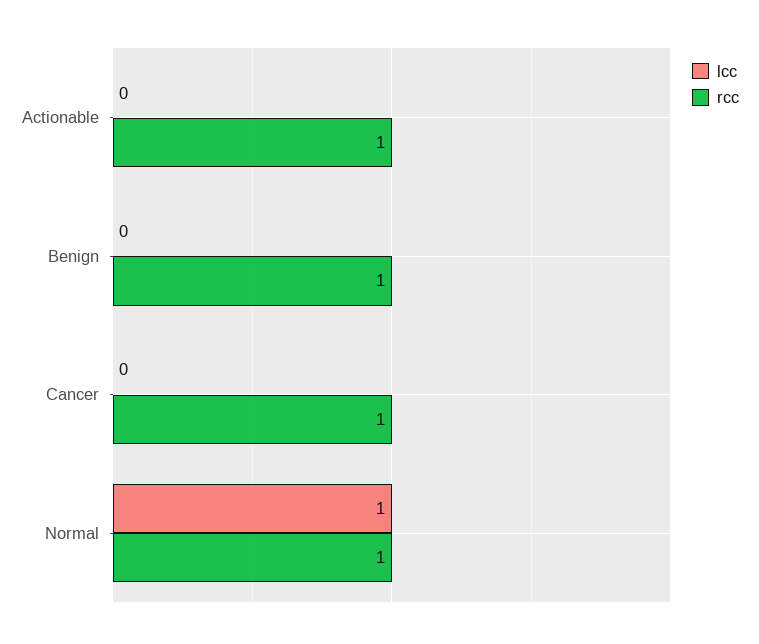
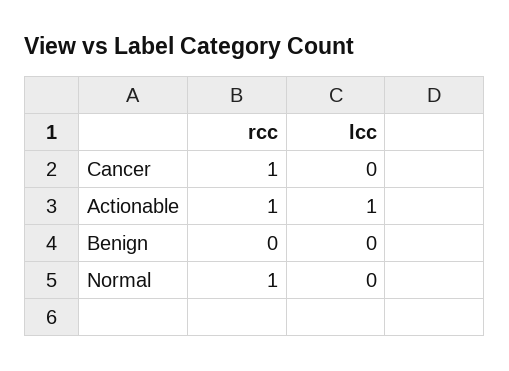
  {
    "lcc": {
-     "Actionable": 0,
+     "Actionable": 1,
      "Benign": 0,
      "Cancer": 0,
-     "Normal": 1
+     "Normal": 0
    },
    "rcc": {
      "Actionable": 1,
-     "Benign": 1,
+     "Benign": 0,
      "Cancer": 1,
      "Normal": 1
    }
  }

